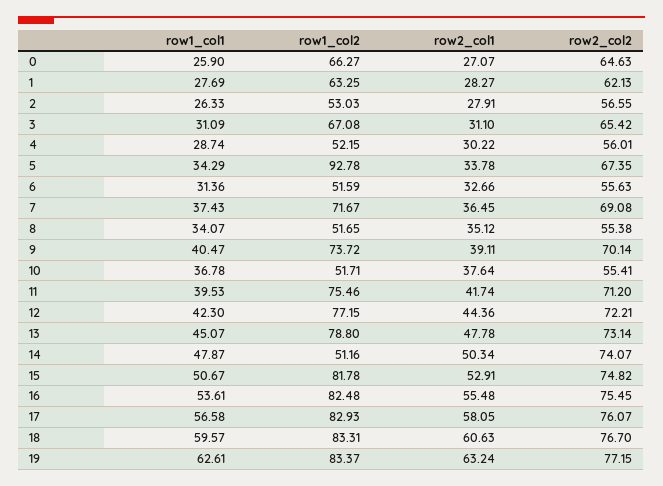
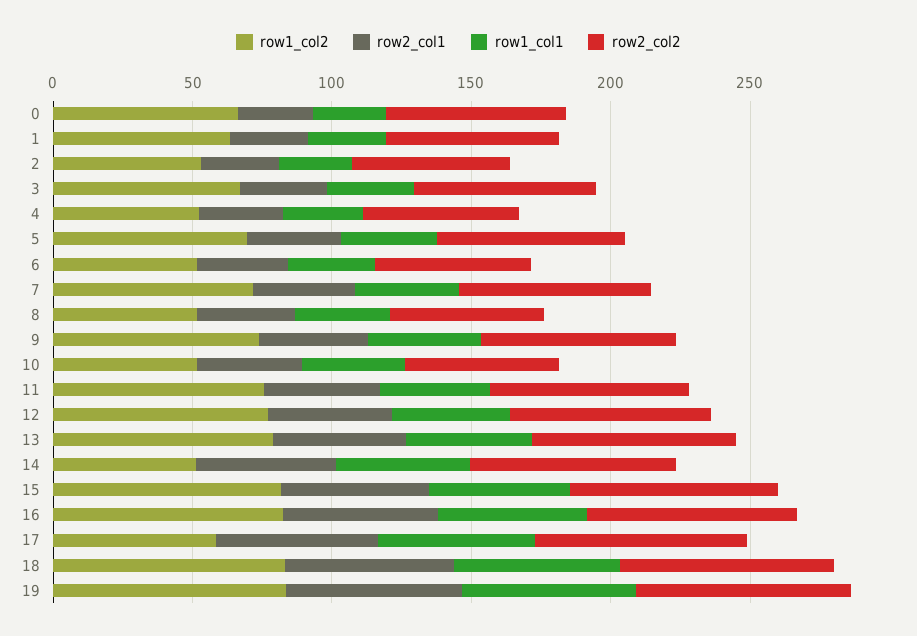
  {
    "row1_col1": {
      "0": 25.9,
      "1": 27.69,
      "2": 26.33,
      "3": 31.09,
      "4": 28.74,
      "5": 34.29,
      "6": 31.36,
      "7": 37.43,
      "8": 34.07,
      "9": 40.47,
      "10": 36.78,
      "11": 39.53,
      "12": 42.3,
      "13": 45.07,
      "14": 47.87,
      "15": 50.67,
      "16": 53.61,
      "17": 56.58,
      "18": 59.57,
      "19": 62.61
    },
    "row1_col2": {
      "0": 66.27,
      "1": 63.25,
      "2": 53.03,
      "3": 67.08,
      "4": 52.15,
-     "5": 92.78,
+     "5": 70,
      "6": 51.59,
      "7": 71.67,
      "8": 51.65,
      "9": 73.72,
      "10": 51.71,
      "11": 75.46,
      "12": 77.15,
      "13": 78.8,
      "14": 51.16,
      "15": 81.78,
      "16": 82.48,
-     "17": 82.93,
+     "17": 60,
      "18": 83.31,
      "19": 83.37
    },
    "row2_col1": {
      "0": 27.07,
      "1": 28.27,
      "2": 27.91,
      "3": 31.1,
      "4": 30.22,
      "5": 33.78,
      "6": 32.66,
      "7": 36.45,
      "8": 35.12,
      "9": 39.11,
      "10": 37.64,
      "11": 41.74,
      "12": 44.36,
      "13": 47.78,
      "14": 50.34,
      "15": 52.91,
      "16": 55.48,
      "17": 58.05,
      "18": 60.63,
      "19": 63.24
    },
    "row2_col2": {
      "0": 64.63,
      "1": 62.13,
      "2": 56.55,
      "3": 65.42,
      "4": 56.01,
      "5": 67.35,
      "6": 55.63,
      "7": 69.08,
      "8": 55.38,
      "9": 70.14,
      "10": 55.41,
      "11": 71.2,
      "12": 72.21,
      "13": 73.14,
      "14": 74.07,
      "15": 74.82,
      "16": 75.45,
      "17": 76.07,
      "18": 76.7,
      "19": 77.15
    }
  }

